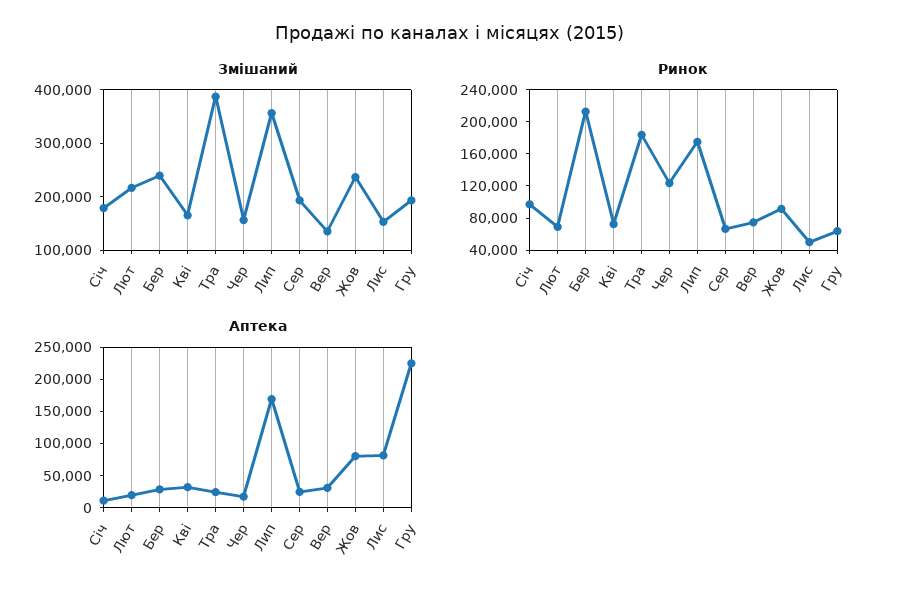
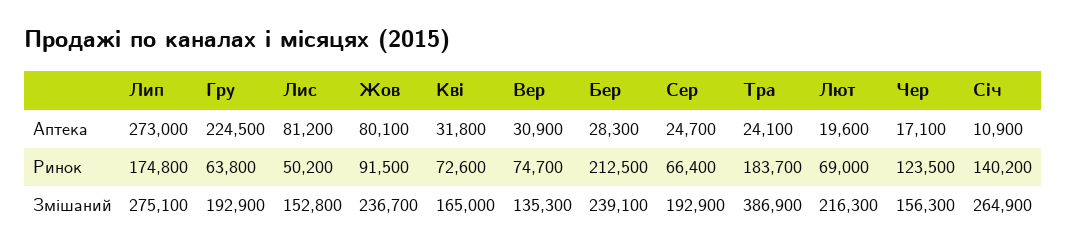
  {
    "Змішаний": {
-     "Січ": 180000,
+     "Січ": 264900,
      "Лют": 216300,
      "Бер": 239100,
      "Кві": 165000,
      "Тра": 386900,
      "Чер": 156300,
-     "Лип": 360000,
+     "Лип": 275100,
      "Сер": 192900,
      "Вер": 135300,
      "Жов": 236700,
      "Лис": 152800,
      "Гру": 192900
    },
    "Ринок": {
-     "Січ": 100000,
+     "Січ": 140200,
      "Лют": 69000,
      "Бер": 212500,
      "Кві": 72600,
      "Тра": 183700,
      "Чер": 123500,
      "Лип": 174800,
      "Сер": 66400,
      "Вер": 74700,
      "Жов": 91500,
      "Лис": 50200,
      "Гру": 63800
    },
    "Аптека": {
      "Січ": 10900,
      "Лют": 19600,
      "Бер": 28300,
      "Кві": 31800,
      "Тра": 24100,
      "Чер": 17100,
-     "Лип": 175000,
+     "Лип": 273000,
      "Сер": 24700,
      "Вер": 30900,
      "Жов": 80100,
      "Лис": 81200,
      "Гру": 224500
    }
  }

